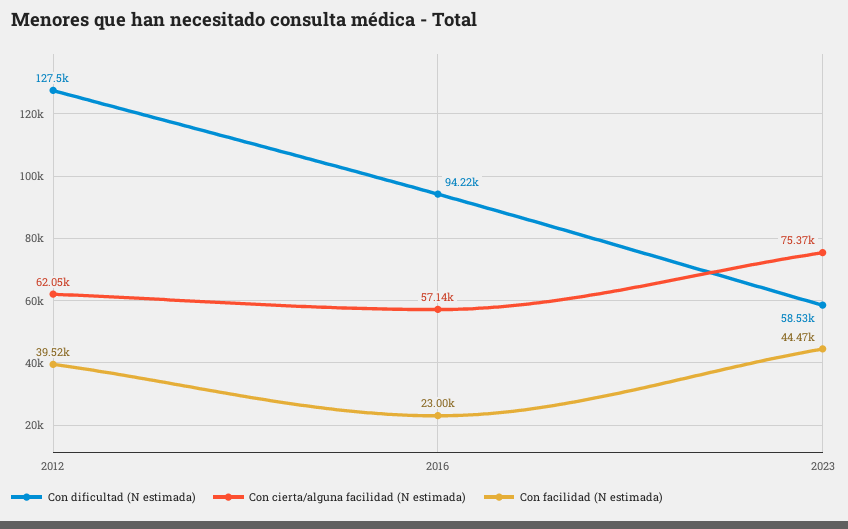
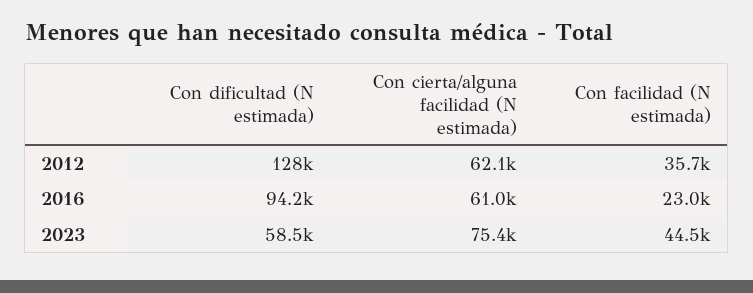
  {
    "Con dificultad (N estimada)": {
      "2012": 127500,
      "2016": 94220,
      "2023": 58530
    },
    "Con cierta/alguna facilidad (N estimada)": {
      "2012": 62050,
-     "2016": 57140,
+     "2016": 61000,
      "2023": 75370
    },
    "Con facilidad (N estimada)": {
-     "2012": 39520,
+     "2012": 35700,
      "2016": 23000,
      "2023": 44470
    }
  }

